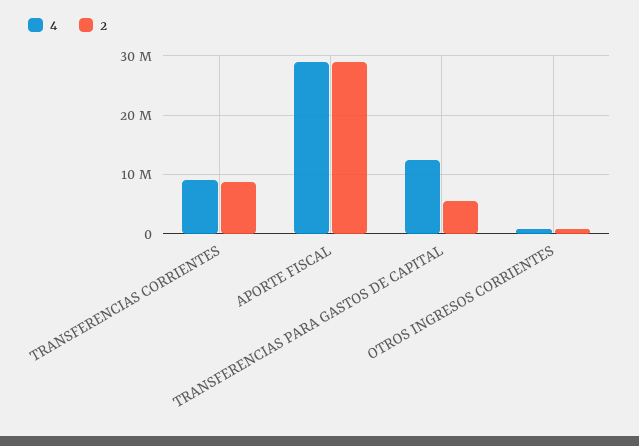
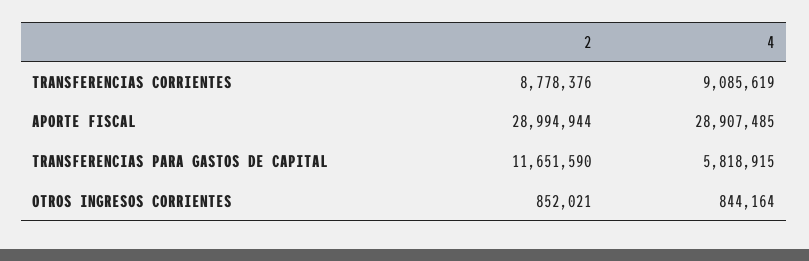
  {
    "4": {
      "TRANSFERENCIAS CORRIENTES": 9085619,
      "APORTE FISCAL": 28907485,
-     "TRANSFERENCIAS PARA GASTOS DE CAPITAL": 12000000,
+     "TRANSFERENCIAS PARA GASTOS DE CAPITAL": 5818915,
      "OTROS INGRESOS CORRIENTES": 844164
    },
    "2": {
      "TRANSFERENCIAS CORRIENTES": 8778376,
      "APORTE FISCAL": 28994944,
-     "TRANSFERENCIAS PARA GASTOS DE CAPITAL": 6000000,
+     "TRANSFERENCIAS PARA GASTOS DE CAPITAL": 11651590,
      "OTROS INGRESOS CORRIENTES": 852021
    }
  }

